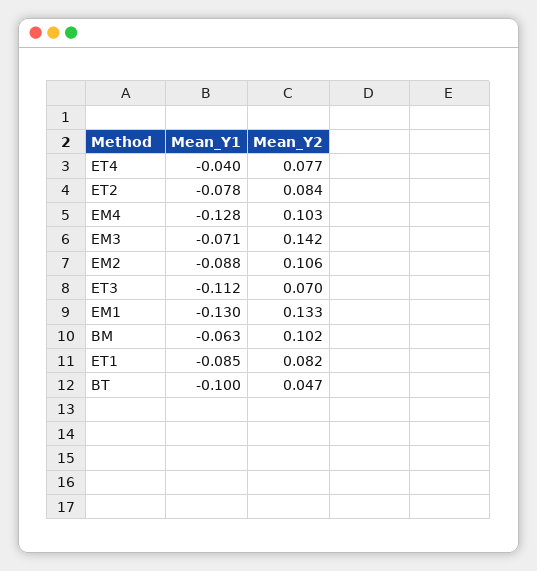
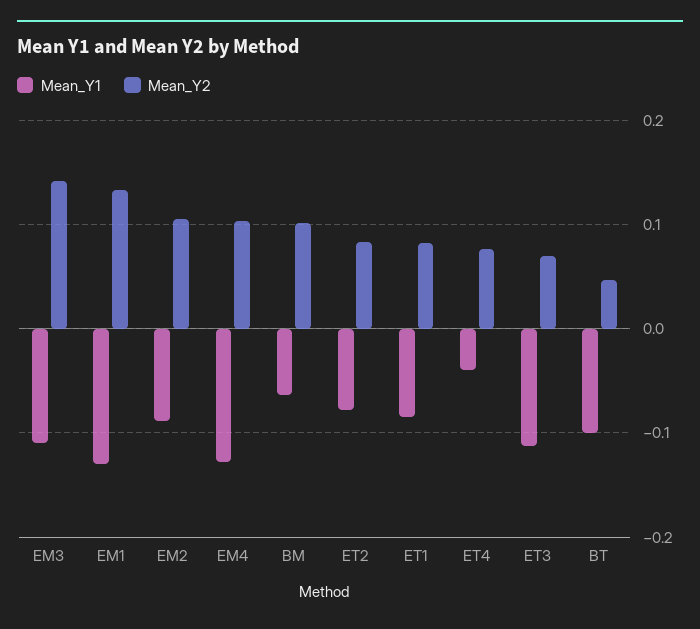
  {
    "Mean_Y1": {
      "ET4": -0.04,
      "ET2": -0.078,
      "EM4": -0.128,
-     "EM3": -0.071,
+     "EM3": -0.11,
      "EM2": -0.088,
      "ET3": -0.112,
      "EM1": -0.13,
      "BM": -0.063,
      "ET1": -0.085,
      "BT": -0.1
    },
    "Mean_Y2": {
      "ET4": 0.077,
      "ET2": 0.084,
      "EM4": 0.103,
      "EM3": 0.142,
      "EM2": 0.106,
      "ET3": 0.07,
      "EM1": 0.133,
      "BM": 0.102,
      "ET1": 0.082,
      "BT": 0.047
    }
  }

